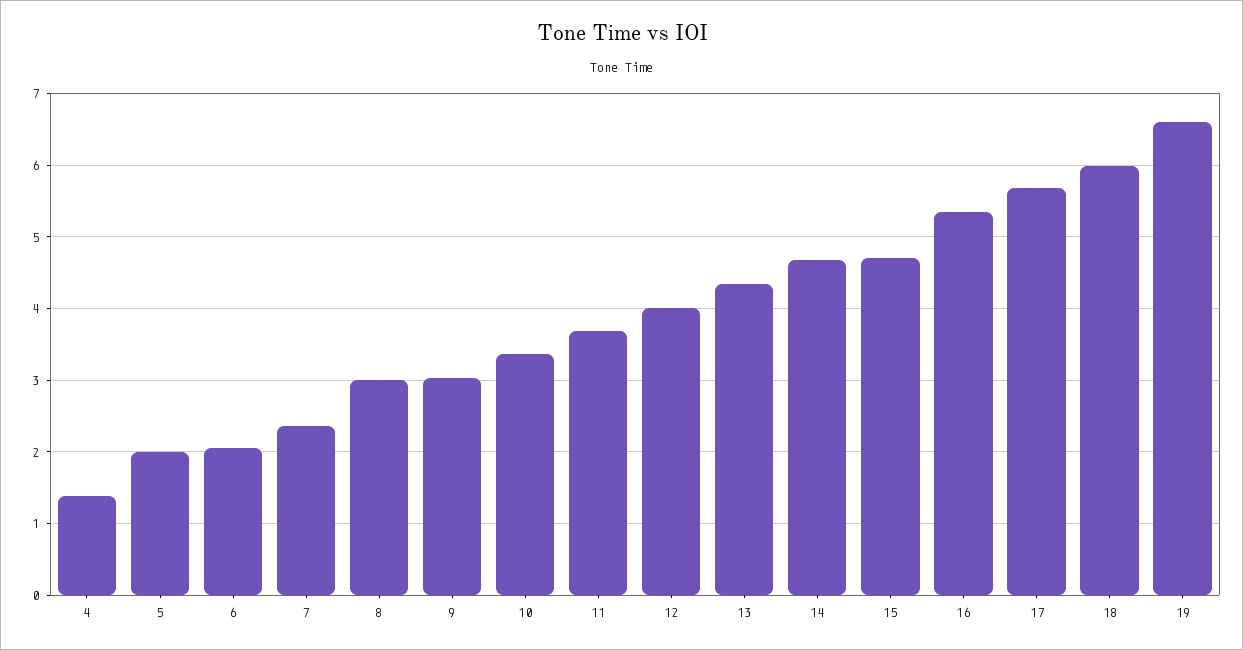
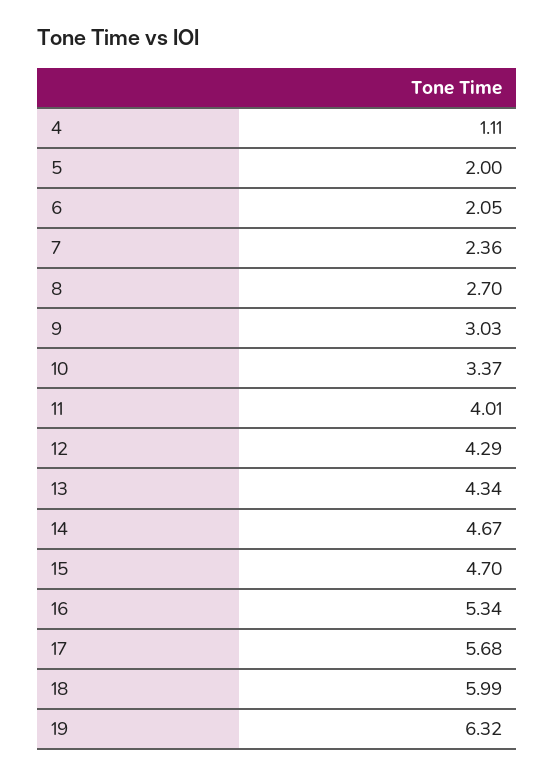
  {
-   "4": 1.4,
+   "4": 1.11,
    "5": 2,
    "6": 2.05,
    "7": 2.36,
-   "8": 3,
+   "8": 2.7,
    "9": 3.03,
    "10": 3.37,
-   "11": 3.7,
+   "11": 4.01,
-   "12": 4,
+   "12": 4.29,
    "13": 4.34,
    "14": 4.67,
    "15": 4.7,
    "16": 5.34,
    "17": 5.68,
    "18": 5.99,
-   "19": 6.6
+   "19": 6.32
  }

